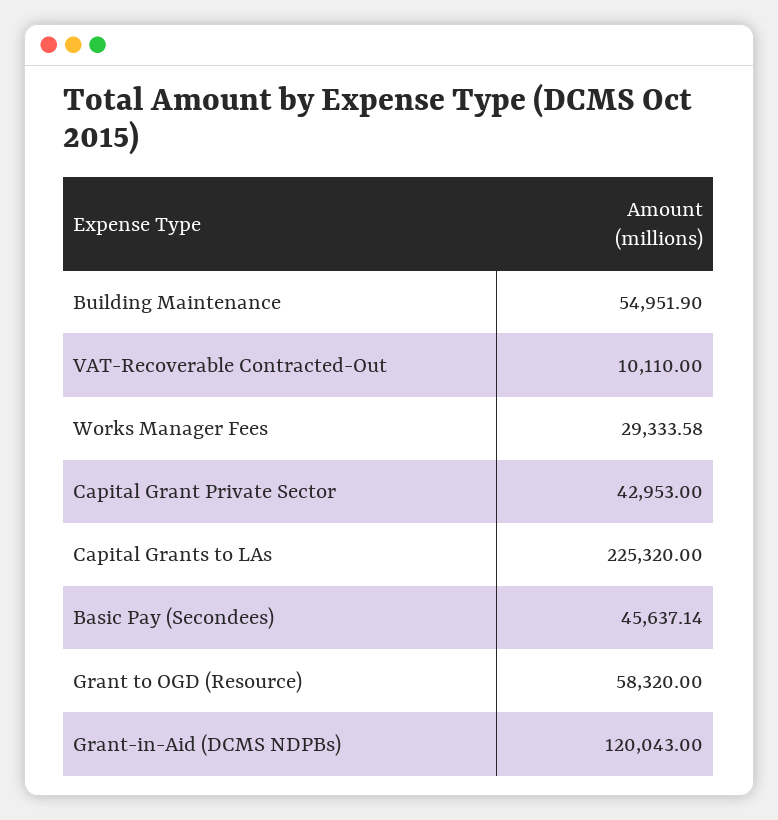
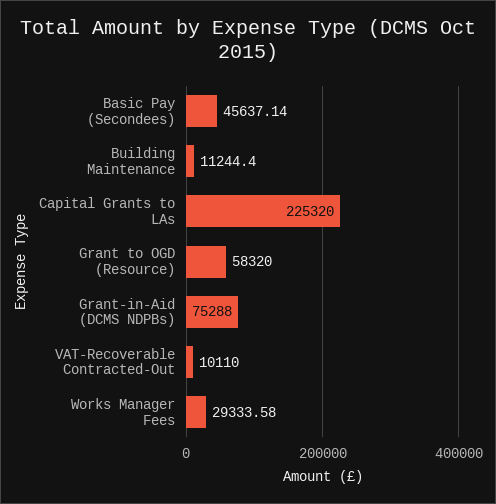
  {
-   "Building Maintenance": 54951.9,
+   "Building Maintenance": 11244.4,
    "VAT-Recoverable Contracted-Out": 10110,
    "Works Manager Fees": 29333.58,
-   "Capital Grant Private Sector": 42953,
    "Capital Grants to LAs": 225320,
    "Basic Pay (Secondees)": 45637.14,
    "Grant to OGD (Resource)": 58320,
-   "Grant-in-Aid (DCMS NDPBs)": 120043
+   "Grant-in-Aid (DCMS NDPBs)": 75288
  }

